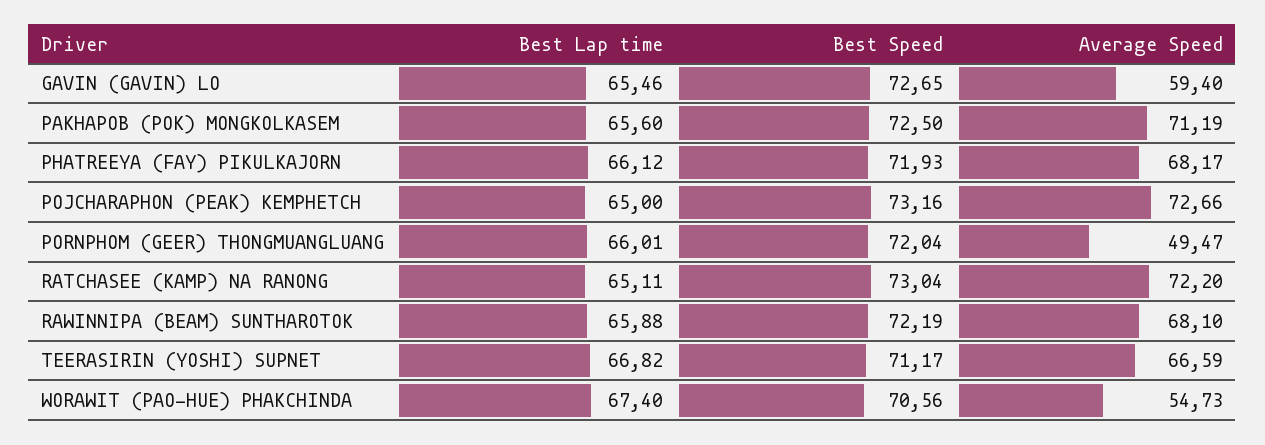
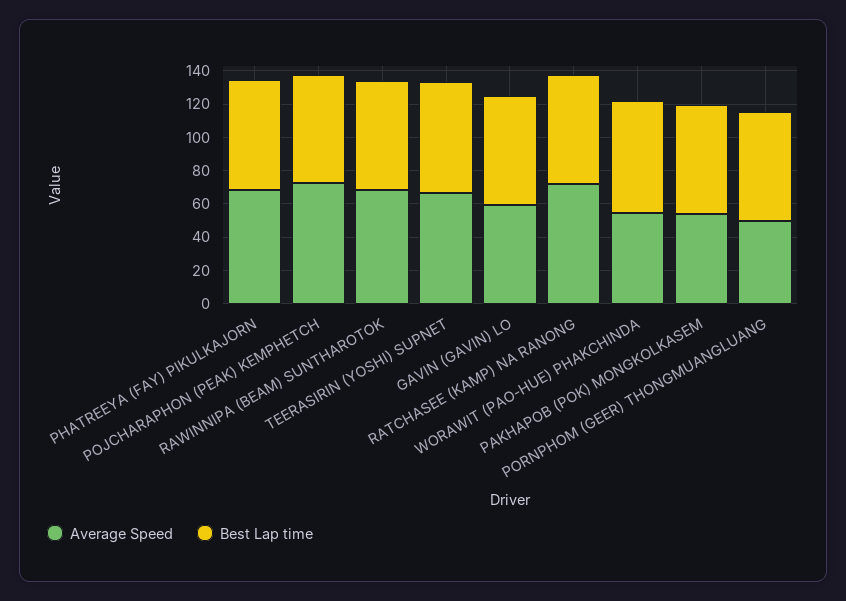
  {
    "Best Lap time": {
      "GAVIN (GAVIN) LO": 65.46,
      "PAKHAPOB (POK) MONGKOLKASEM": 65.6,
      "PHATREEYA (FAY) PIKULKAJORN": 66.12,
      "POJCHARAPHON (PEAK) KEMPHETCH": 65,
      "PORNPHOM (GEER) THONGMUANGLUANG": 66.01,
      "RATCHASEE (KAMP) NA RANONG": 65.11,
      "RAWINNIPA (BEAM) SUNTHAROTOK": 65.88,
      "TEERASIRIN (YOSHI) SUPNET": 66.82,
      "WORAWIT (PAO-HUE) PHAKCHINDA": 67.4
    },
-   "Best Speed": {
-     "GAVIN (GAVIN) LO": 72.65,
-     "PAKHAPOB (POK) MONGKOLKASEM": 72.5,
-     "PHATREEYA (FAY) PIKULKAJORN": 71.93,
-     "POJCHARAPHON (PEAK) KEMPHETCH": 73.16,
-     "PORNPHOM (GEER) THONGMUANGLUANG": 72.04,
-     "RATCHASEE (KAMP) NA RANONG": 73.04,
-     "RAWINNIPA (BEAM) SUNTHAROTOK": 72.19,
-     "TEERASIRIN (YOSHI) SUPNET": 71.17,
-     "WORAWIT (PAO-HUE) PHAKCHINDA": 70.56
-   },
    "Average Speed": {
      "GAVIN (GAVIN) LO": 59.4,
-     "PAKHAPOB (POK) MONGKOLKASEM": 71.19,
+     "PAKHAPOB (POK) MONGKOLKASEM": 55,
      "PHATREEYA (FAY) PIKULKAJORN": 68.17,
      "POJCHARAPHON (PEAK) KEMPHETCH": 72.66,
      "PORNPHOM (GEER) THONGMUANGLUANG": 49.47,
      "RATCHASEE (KAMP) NA RANONG": 72.2,
      "RAWINNIPA (BEAM) SUNTHAROTOK": 68.1,
      "TEERASIRIN (YOSHI) SUPNET": 66.59,
      "WORAWIT (PAO-HUE) PHAKCHINDA": 54.73
    }
  }

